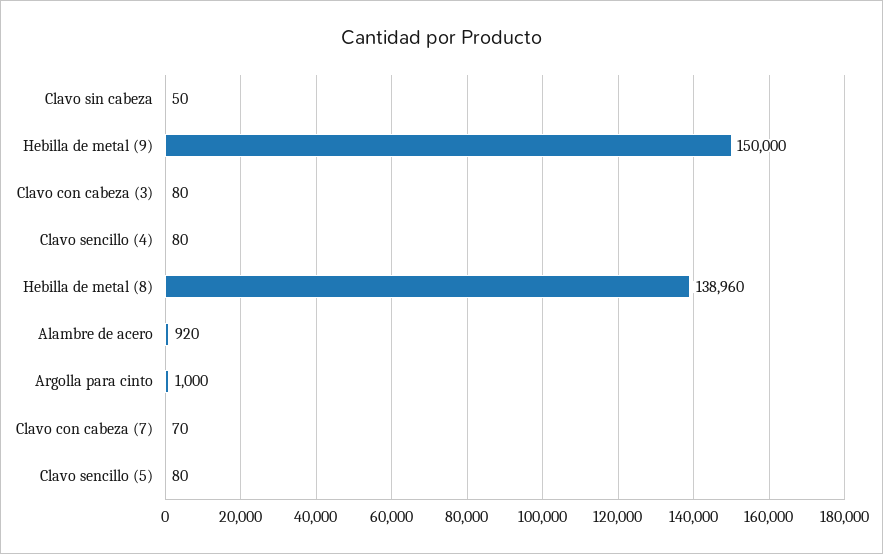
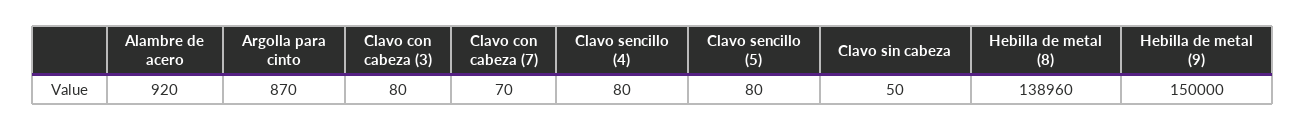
  {
    "Clavo sin cabeza": 50,
    "Hebilla de metal (9)": 150000,
    "Clavo con cabeza (3)": 80,
    "Clavo sencillo (4)": 80,
    "Hebilla de metal (8)": 138960,
    "Alambre de acero": 920,
-   "Argolla para cinto": 1000,
+   "Argolla para cinto": 870,
    "Clavo con cabeza (7)": 70,
    "Clavo sencillo (5)": 80
  }

